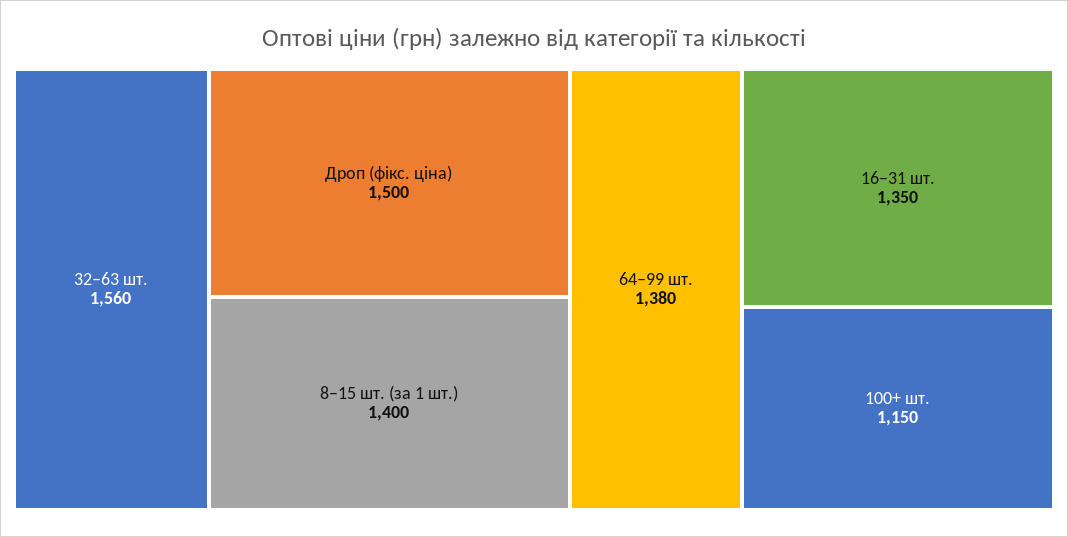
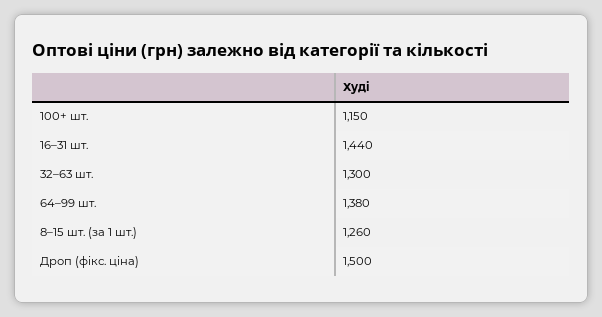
  {
-   "32–63 шт.": 1560,
+   "32–63 шт.": 1300,
    "Дроп (фікс. ціна)": 1500,
-   "8–15 шт. (за 1 шт.)": 1400,
+   "8–15 шт. (за 1 шт.)": 1260,
    "64–99 шт.": 1380,
-   "16–31 шт.": 1350,
+   "16–31 шт.": 1440,
    "100+ шт.": 1150
  }

